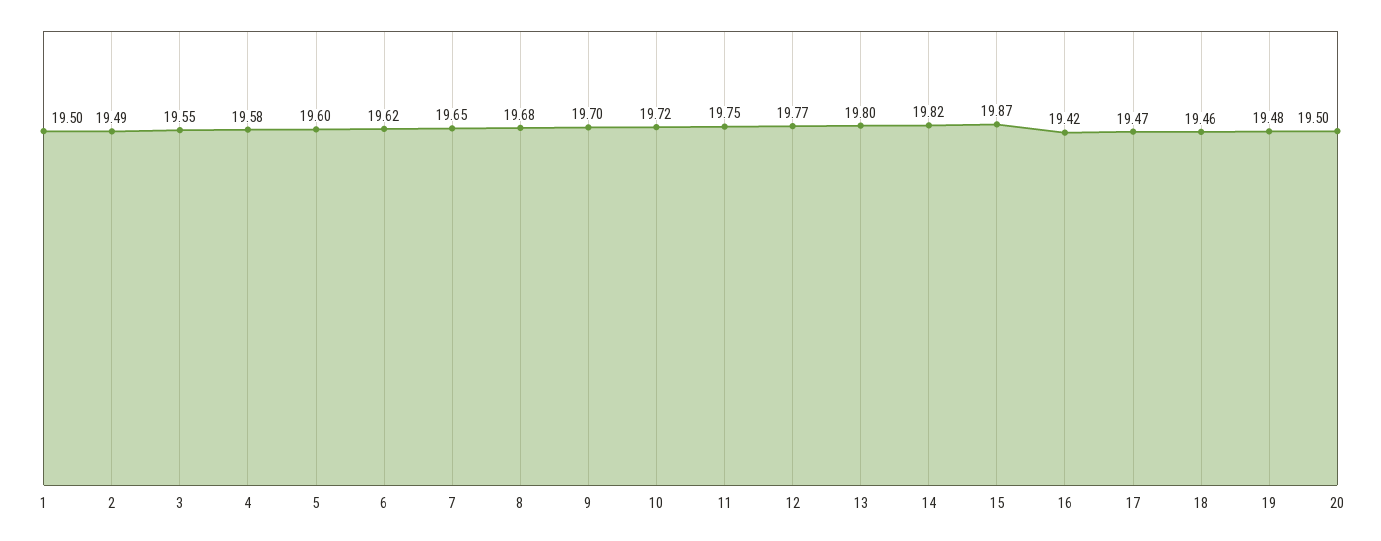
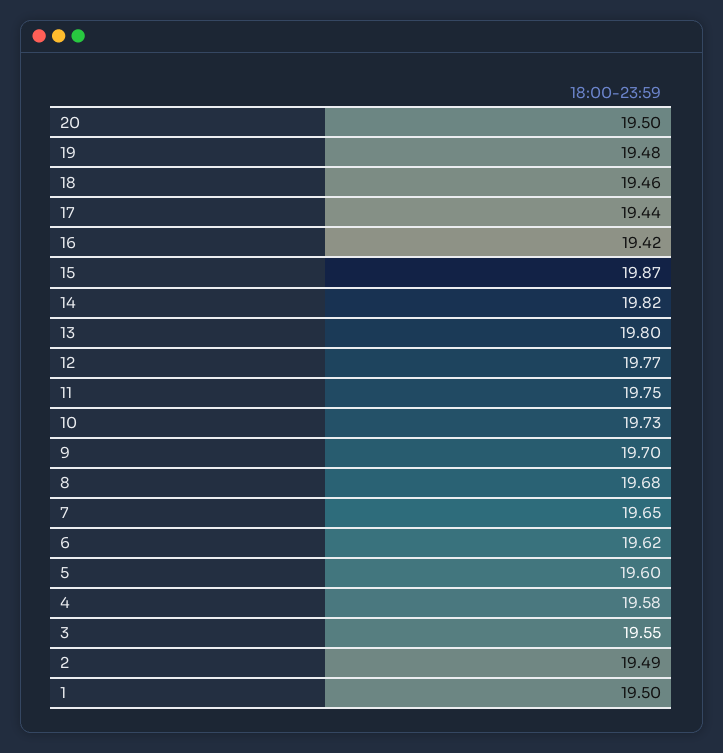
  {
    "1": 19.5,
    "2": 19.49,
    "3": 19.55,
    "4": 19.58,
    "5": 19.6,
    "6": 19.62,
    "7": 19.65,
    "8": 19.68,
    "9": 19.7,
-   "10": 19.72,
+   "10": 19.73,
    "11": 19.75,
    "12": 19.77,
    "13": 19.8,
    "14": 19.82,
    "15": 19.87,
    "16": 19.42,
-   "17": 19.47,
+   "17": 19.44,
    "18": 19.46,
    "19": 19.48,
    "20": 19.5
  }

